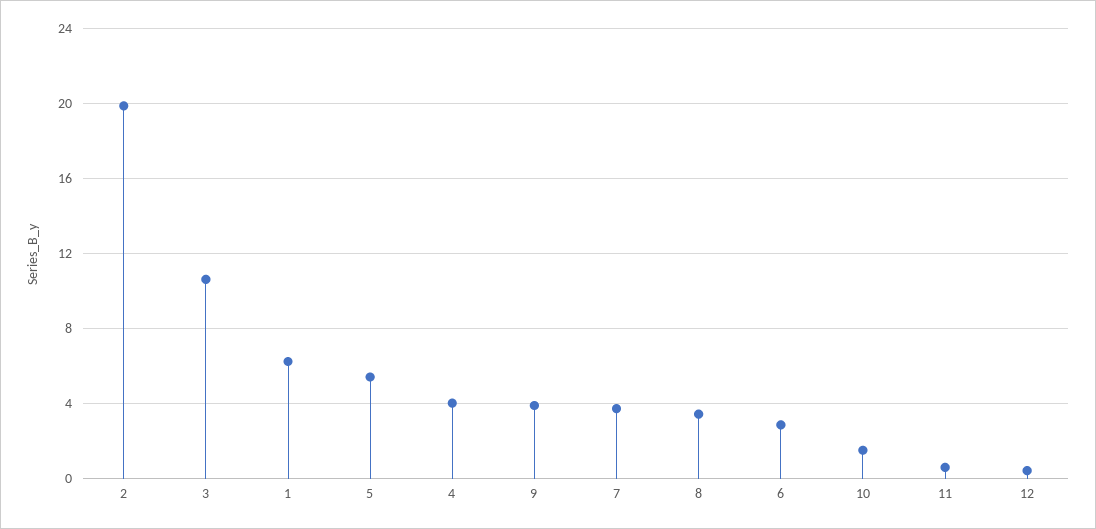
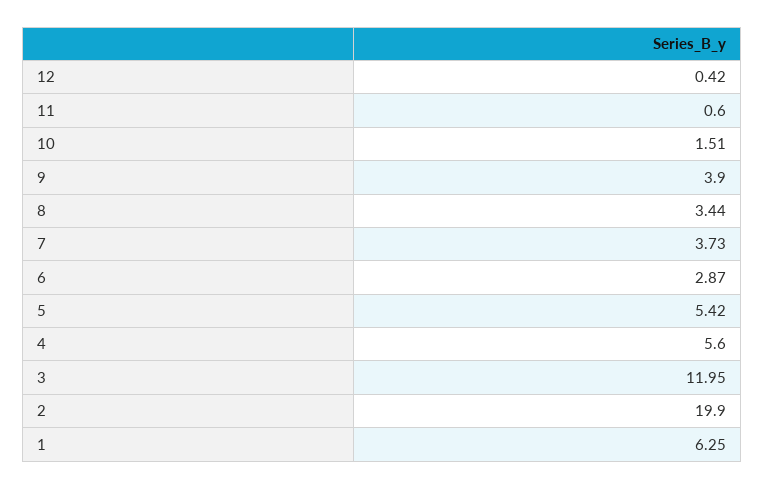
  {
    "2": 19.9,
-   "3": 10.5,
+   "3": 11.95,
    "1": 6.25,
    "5": 5.42,
-   "4": 4,
+   "4": 5.6,
    "9": 3.9,
    "7": 3.73,
    "8": 3.44,
    "6": 2.87,
    "10": 1.51,
    "11": 0.6,
    "12": 0.42
  }

